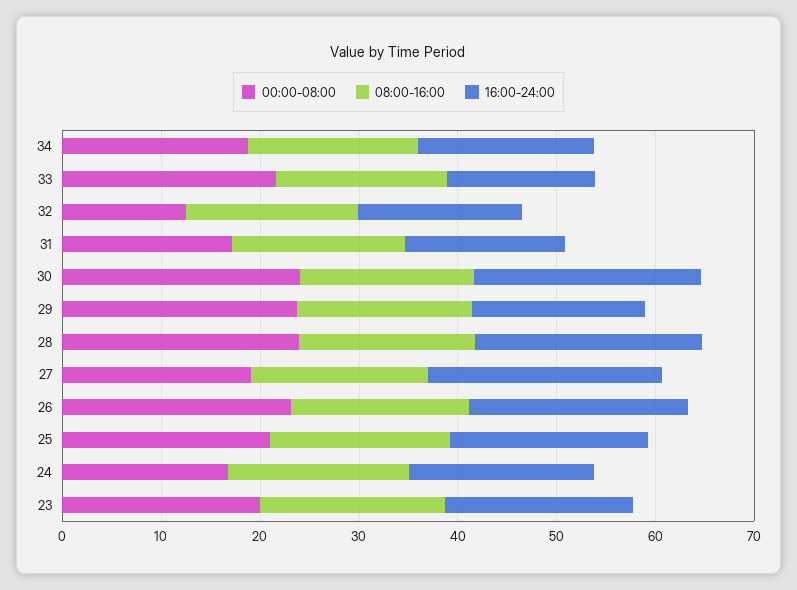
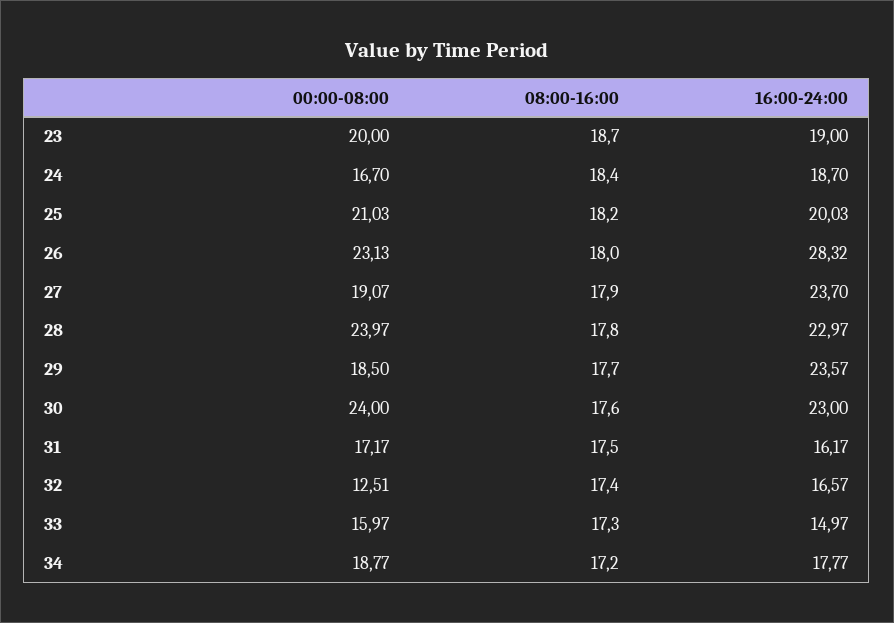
  {
    "00:00-08:00": {
      "34": 18.77,
-     "33": 22,
+     "33": 15.97,
      "32": 12.51,
      "31": 17.17,
      "30": 24,
-     "29": 24,
+     "29": 18.5,
      "28": 23.97,
      "27": 19.07,
      "26": 23.13,
      "25": 21.03,
      "24": 16.7,
      "23": 20
    },
    "08:00-16:00": {
      "34": 17.2,
      "33": 17.3,
      "32": 17.4,
      "31": 17.5,
      "30": 17.6,
      "29": 17.7,
      "28": 17.8,
      "27": 17.9,
      "26": 18,
      "25": 18.2,
      "24": 18.4,
      "23": 18.7
    },
    "16:00-24:00": {
      "34": 17.77,
      "33": 14.97,
      "32": 16.57,
      "31": 16.17,
      "30": 23,
-     "29": 18,
+     "29": 23.57,
      "28": 22.97,
      "27": 23.7,
-     "26": 22,
+     "26": 28.32,
      "25": 20.03,
      "24": 18.7,
      "23": 19
    }
  }

